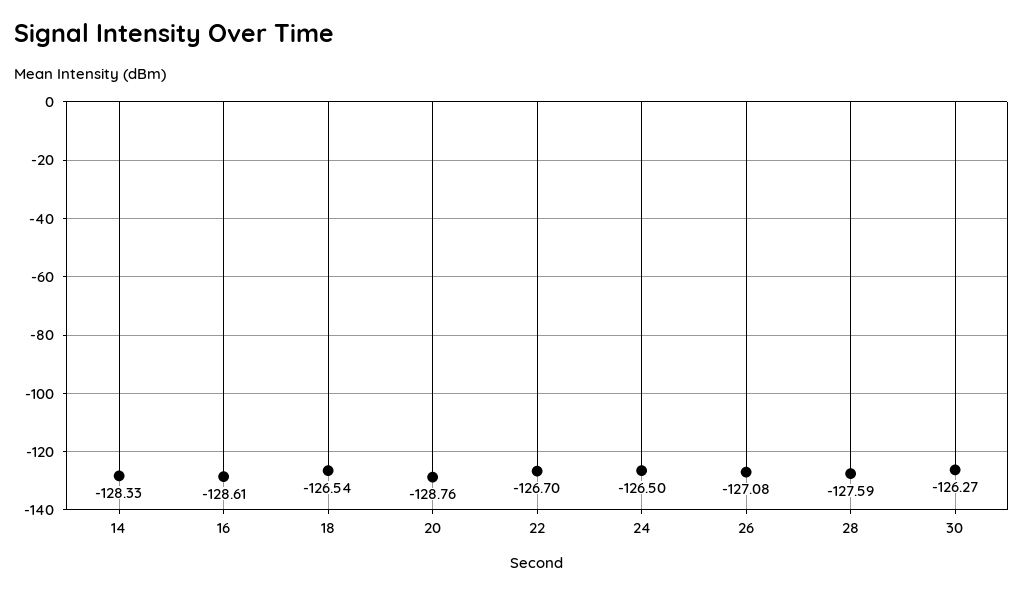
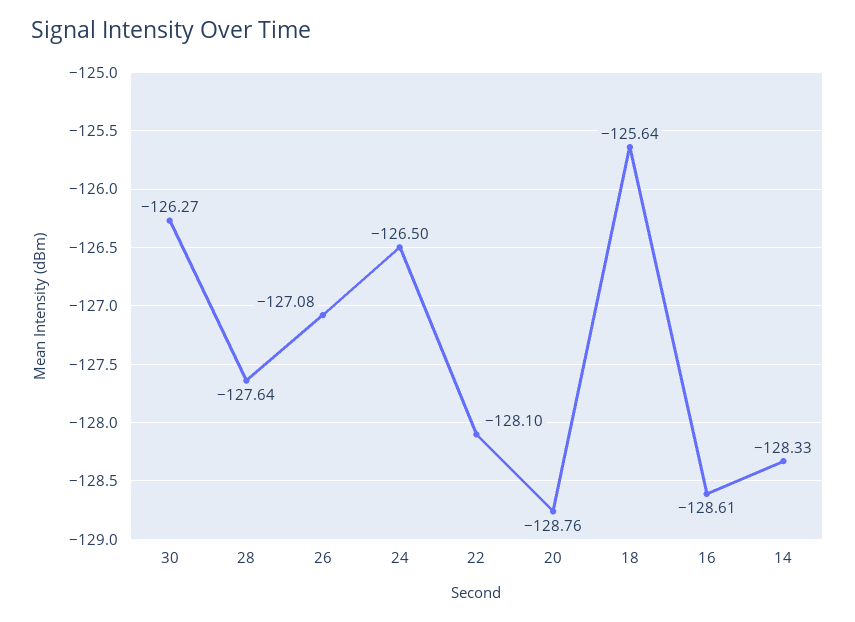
  {
    "14": -128.33,
    "16": -128.61,
-   "18": -126.54,
+   "18": -125.64,
    "20": -128.76,
-   "22": -126.7,
+   "22": -128.1,
    "24": -126.5,
    "26": -127.08,
-   "28": -127.59,
+   "28": -127.64,
    "30": -126.27
  }

